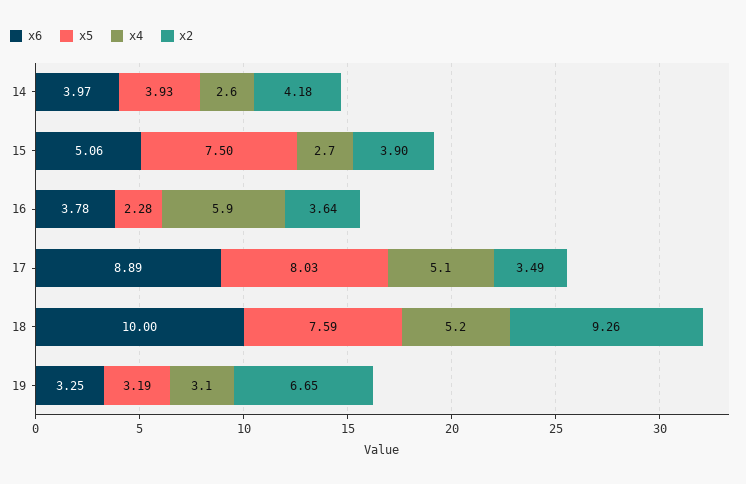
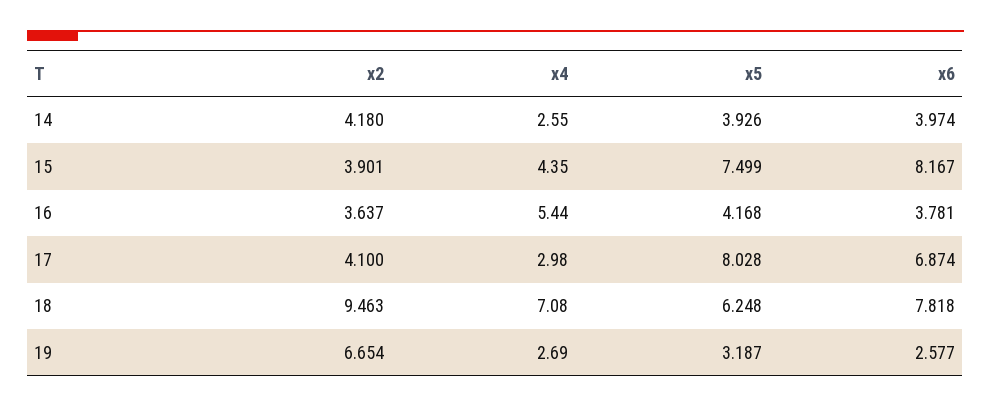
  {
    "x6": {
      "14": 3.974,
-     "15": 5.06,
+     "15": 8.167,
      "16": 3.781,
-     "17": 8.89,
+     "17": 6.874,
-     "18": 10,
+     "18": 7.818,
-     "19": 3.25
+     "19": 2.577
    },
    "x5": {
      "14": 3.926,
      "15": 7.499,
-     "16": 2.28,
+     "16": 4.168,
      "17": 8.028,
-     "18": 7.59,
+     "18": 6.248,
      "19": 3.187
    },
    "x4": {
      "14": 2.55,
-     "15": 2.7,
+     "15": 4.35,
-     "16": 5.9,
+     "16": 5.44,
-     "17": 5.1,
+     "17": 2.98,
-     "18": 5.2,
+     "18": 7.08,
-     "19": 3.1
+     "19": 2.69
    },
    "x2": {
      "14": 4.18,
      "15": 3.901,
      "16": 3.637,
-     "17": 3.49,
+     "17": 4.1,
-     "18": 9.26,
+     "18": 9.463,
      "19": 6.654
    }
  }

